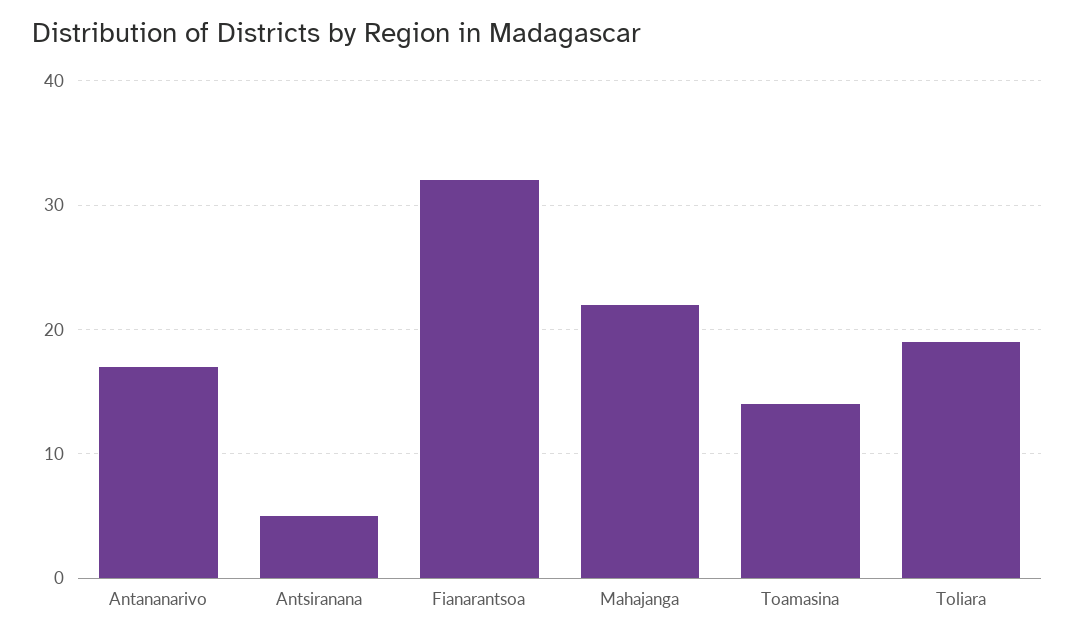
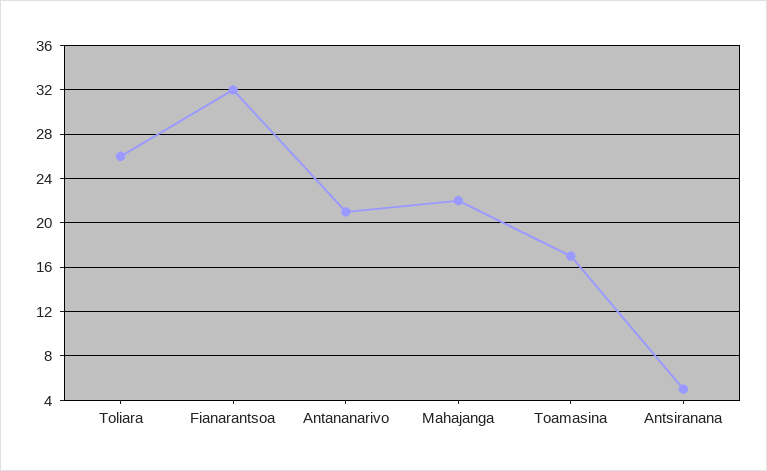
  {
-   "Antananarivo": 17,
+   "Antananarivo": 21,
    "Antsiranana": 5,
    "Fianarantsoa": 32,
    "Mahajanga": 22,
-   "Toamasina": 14,
+   "Toamasina": 17,
-   "Toliara": 19
+   "Toliara": 26
  }

